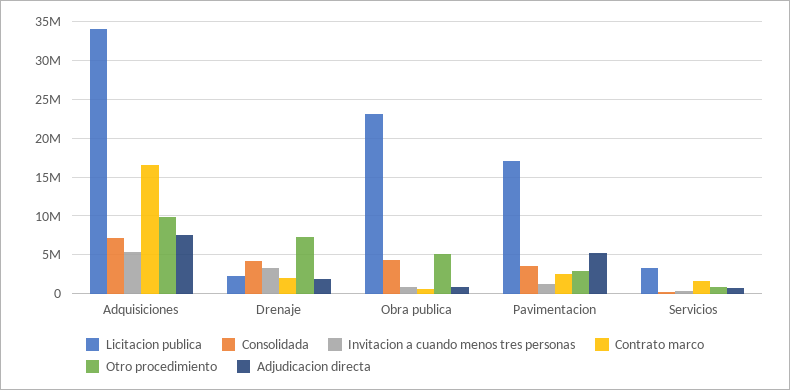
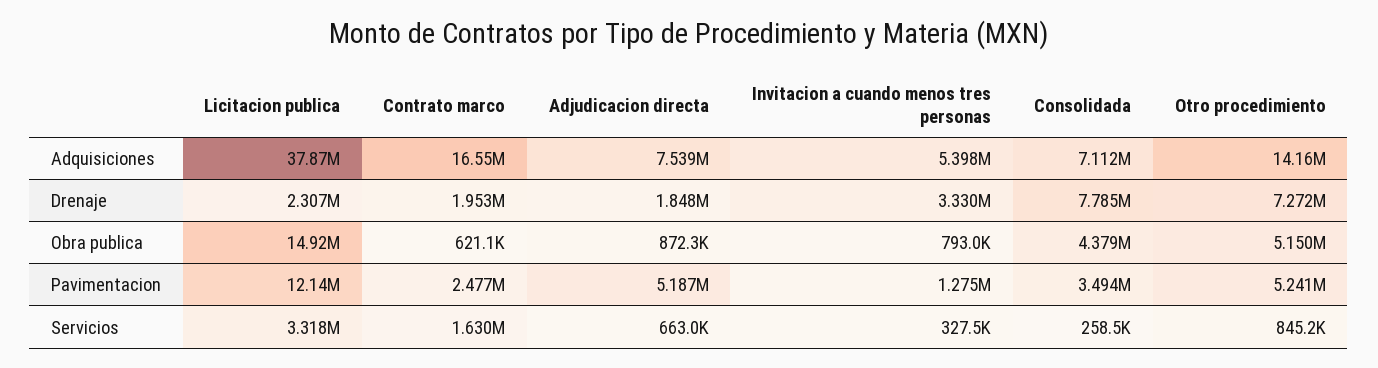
  {
    "Licitacion publica": {
-     "Adquisiciones": 34000000,
+     "Adquisiciones": 37870000,
      "Drenaje": 2307000,
-     "Obra publica": 23000000,
+     "Obra publica": 14920000,
-     "Pavimentacion": 17000000,
+     "Pavimentacion": 12140000,
      "Servicios": 3318000
    },
    "Consolidada": {
      "Adquisiciones": 7112000,
-     "Drenaje": 4000000,
+     "Drenaje": 7785000,
      "Obra publica": 4379000,
      "Pavimentacion": 3494000,
      "Servicios": 258500
    },
    "Invitacion a cuando menos tres personas": {
      "Adquisiciones": 5398000,
      "Drenaje": 3330000,
      "Obra publica": 793000,
      "Pavimentacion": 1275000,
      "Servicios": 327500
    },
    "Contrato marco": {
      "Adquisiciones": 16550000,
      "Drenaje": 1953000,
      "Obra publica": 621100,
      "Pavimentacion": 2477000,
      "Servicios": 1630000
    },
    "Otro procedimiento": {
-     "Adquisiciones": 10000000,
+     "Adquisiciones": 14160000,
      "Drenaje": 7272000,
      "Obra publica": 5150000,
-     "Pavimentacion": 3000000,
+     "Pavimentacion": 5241000,
      "Servicios": 845200
    },
    "Adjudicacion directa": {
      "Adquisiciones": 7539000,
      "Drenaje": 1848000,
      "Obra publica": 872300,
      "Pavimentacion": 5187000,
      "Servicios": 663000
    }
  }

